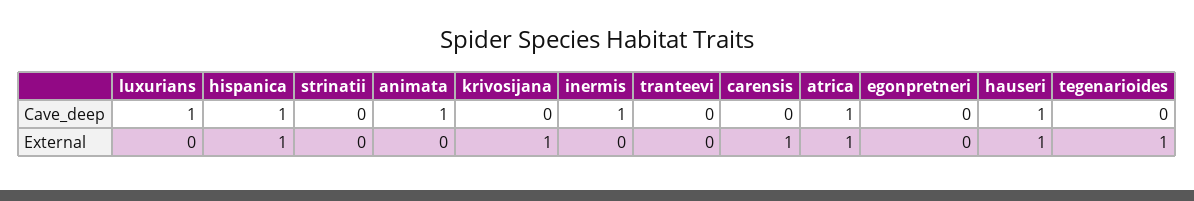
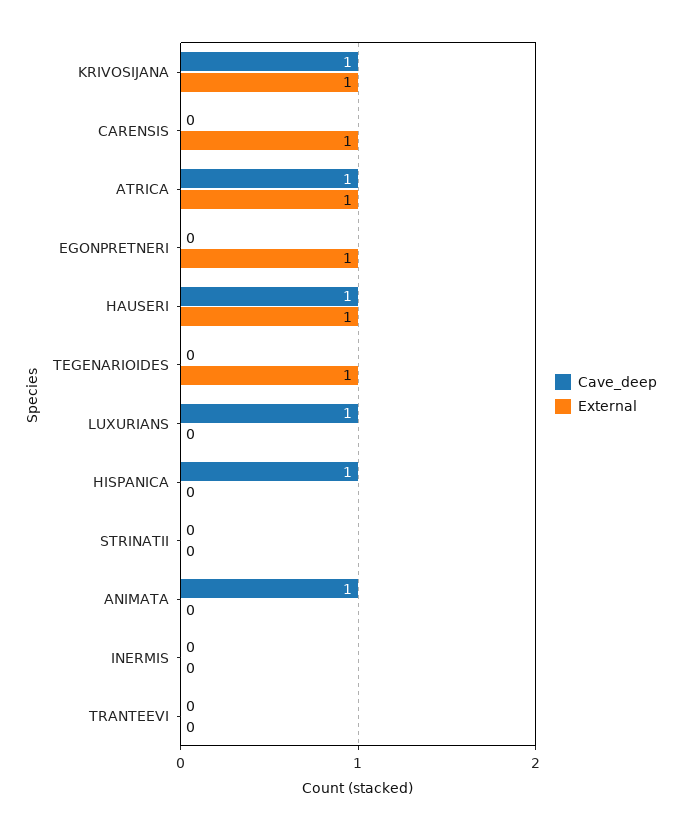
  {
    "Cave_deep": {
      "luxurians": 1,
      "hispanica": 1,
      "strinatii": 0,
      "animata": 1,
-     "krivosijana": 0,
+     "krivosijana": 1,
-     "inermis": 1,
+     "inermis": 0,
      "tranteevi": 0,
      "carensis": 0,
      "atrica": 1,
      "egonpretneri": 0,
      "hauseri": 1,
      "tegenarioides": 0
    },
    "External": {
      "luxurians": 0,
-     "hispanica": 1,
+     "hispanica": 0,
      "strinatii": 0,
      "animata": 0,
      "krivosijana": 1,
      "inermis": 0,
      "tranteevi": 0,
      "carensis": 1,
      "atrica": 1,
-     "egonpretneri": 0,
+     "egonpretneri": 1,
      "hauseri": 1,
      "tegenarioides": 1
    }
  }

